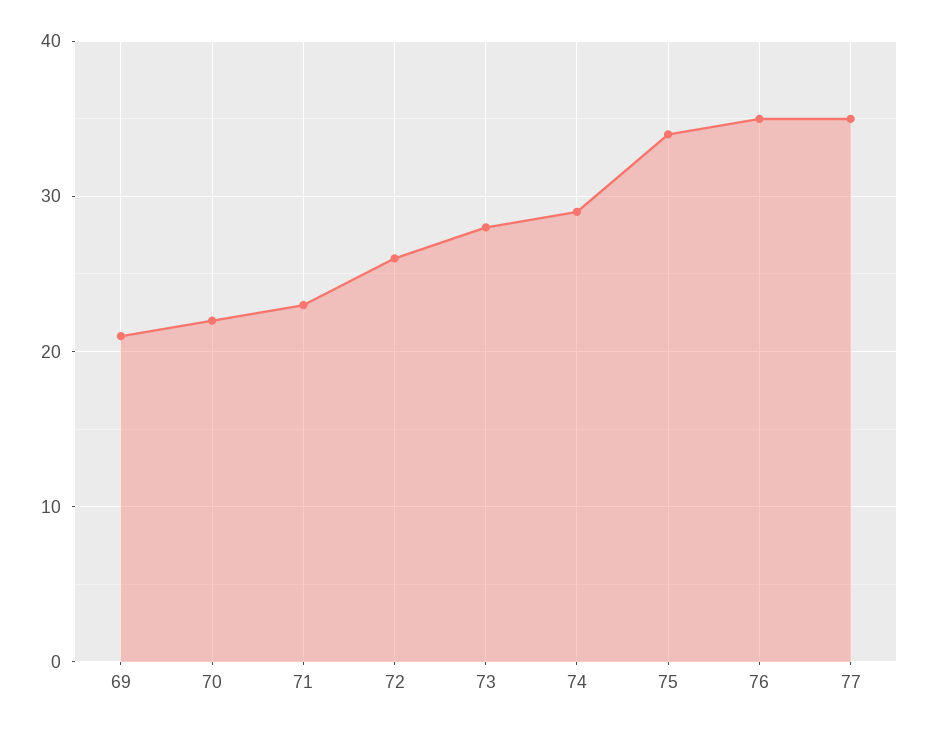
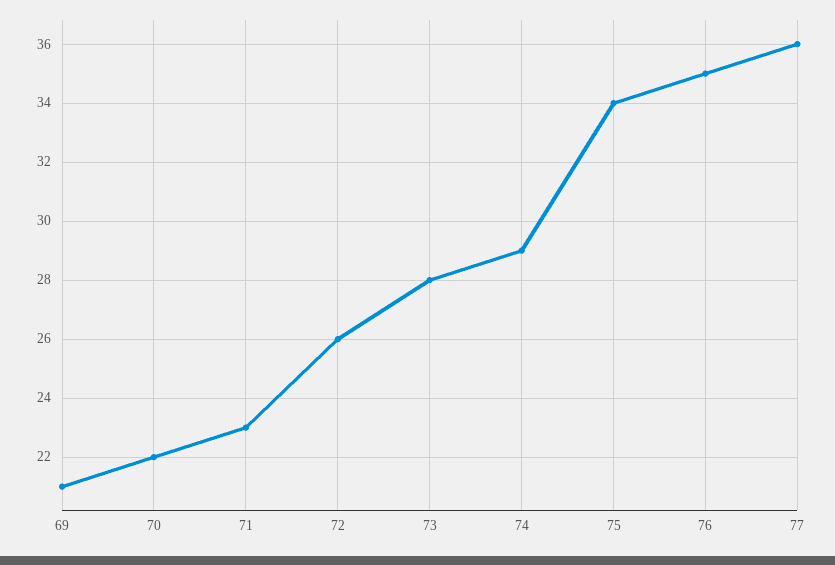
  {
    "69": 21,
    "70": 22,
    "71": 23,
    "72": 26,
    "73": 28,
    "74": 29,
    "75": 34,
    "76": 35,
-   "77": 35
+   "77": 36
  }

